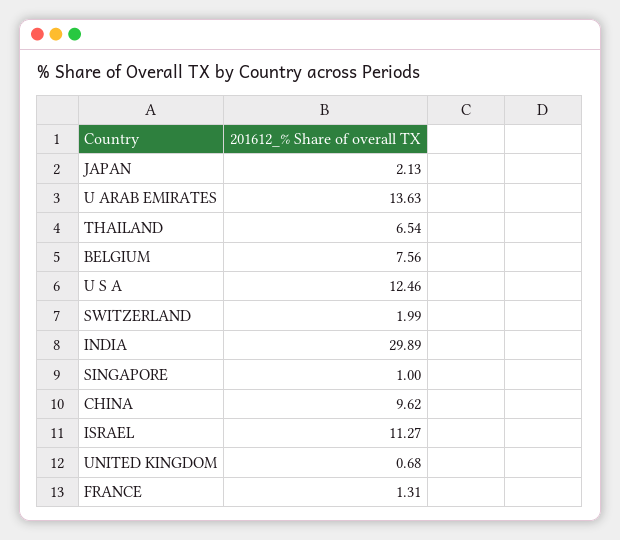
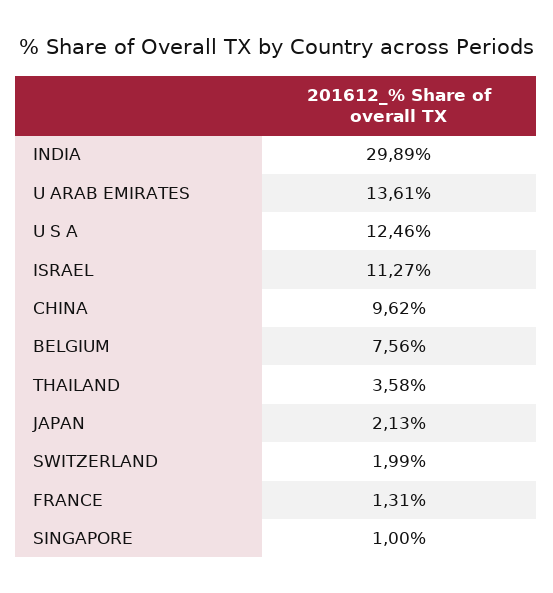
  {
    "JAPAN": 2.13,
-   "U ARAB EMIRATES": 13.63,
+   "U ARAB EMIRATES": 13.61,
-   "THAILAND": 6.54,
+   "THAILAND": 3.58,
    "BELGIUM": 7.56,
    "U S A": 12.46,
    "SWITZERLAND": 1.99,
    "INDIA": 29.89,
    "SINGAPORE": 1,
    "CHINA": 9.62,
    "ISRAEL": 11.27,
-   "UNITED KINGDOM": 0.68,
    "FRANCE": 1.31
  }

